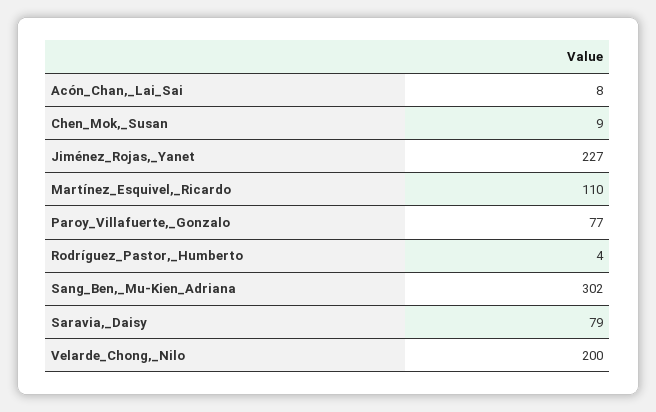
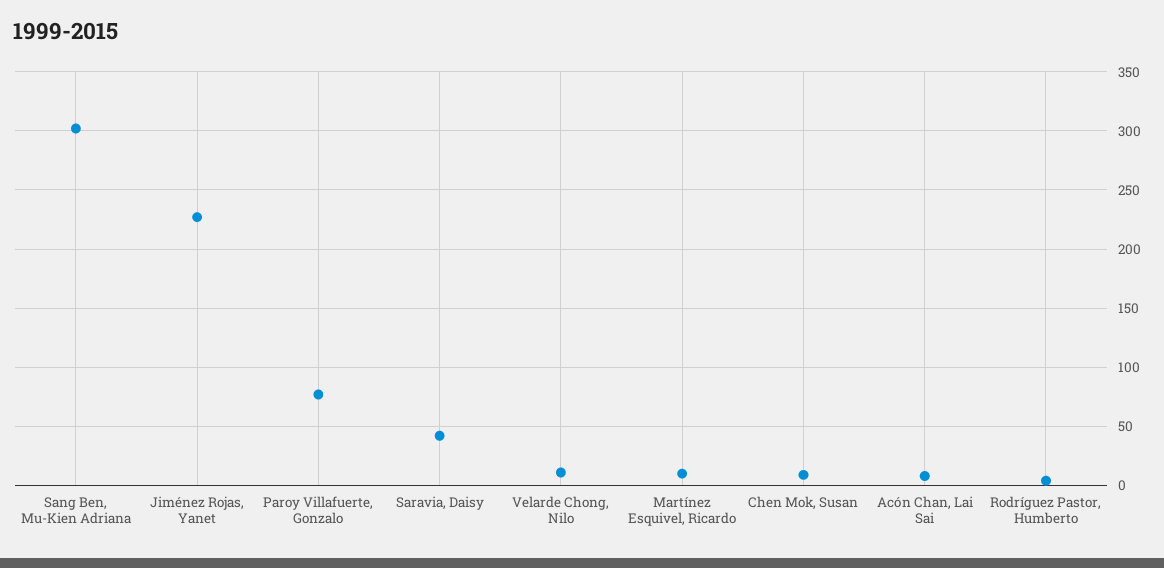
  {
    "Acón_Chan,_Lai_Sai": 8,
    "Chen_Mok,_Susan": 9,
    "Jiménez_Rojas,_Yanet": 227,
-   "Martínez_Esquivel,_Ricardo": 110,
+   "Martínez_Esquivel,_Ricardo": 10,
    "Paroy_Villafuerte,_Gonzalo": 77,
    "Rodríguez_Pastor,_Humberto": 4,
    "Sang_Ben,_Mu-Kien_Adriana": 302,
-   "Saravia,_Daisy": 79,
+   "Saravia,_Daisy": 40,
-   "Velarde_Chong,_Nilo": 200
+   "Velarde_Chong,_Nilo": 10
  }

